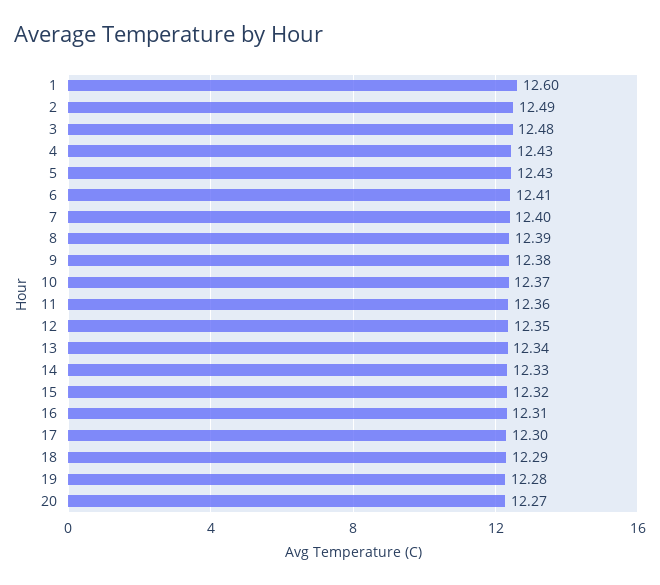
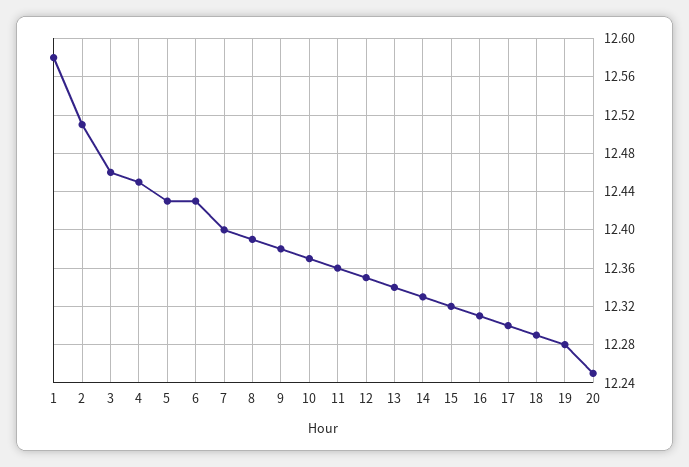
  {
-   "1": 12.6,
+   "1": 12.58,
-   "2": 12.49,
+   "2": 12.51,
-   "3": 12.48,
+   "3": 12.46,
-   "4": 12.43,
+   "4": 12.45,
    "5": 12.43,
-   "6": 12.41,
+   "6": 12.43,
    "7": 12.4,
    "8": 12.39,
    "9": 12.38,
    "10": 12.37,
    "11": 12.36,
    "12": 12.35,
    "13": 12.34,
    "14": 12.33,
    "15": 12.32,
    "16": 12.31,
    "17": 12.3,
    "18": 12.29,
    "19": 12.28,
-   "20": 12.27
+   "20": 12.25
  }

